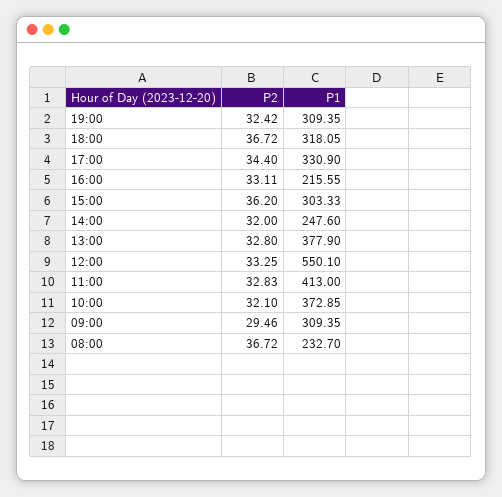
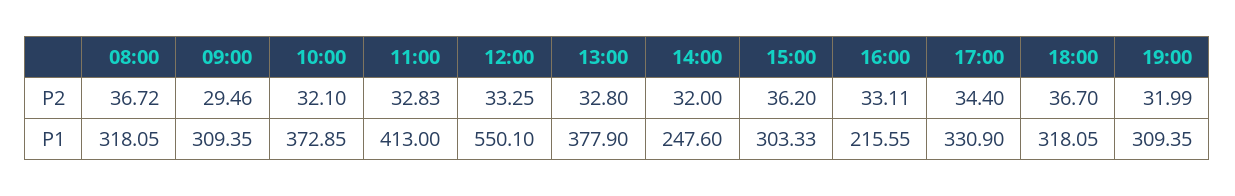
  {
    "P2": {
-     "19:00": 32.42,
+     "19:00": 31.99,
-     "18:00": 36.72,
+     "18:00": 36.7,
      "17:00": 34.4,
      "16:00": 33.11,
      "15:00": 36.2,
      "14:00": 32,
      "13:00": 32.8,
      "12:00": 33.25,
      "11:00": 32.83,
      "10:00": 32.1,
      "09:00": 29.46,
      "08:00": 36.72
    },
    "P1": {
      "19:00": 309.35,
      "18:00": 318.05,
      "17:00": 330.9,
      "16:00": 215.55,
      "15:00": 303.33,
      "14:00": 247.6,
      "13:00": 377.9,
      "12:00": 550.1,
      "11:00": 413,
      "10:00": 372.85,
      "09:00": 309.35,
-     "08:00": 232.7
+     "08:00": 318.05
    }
  }

